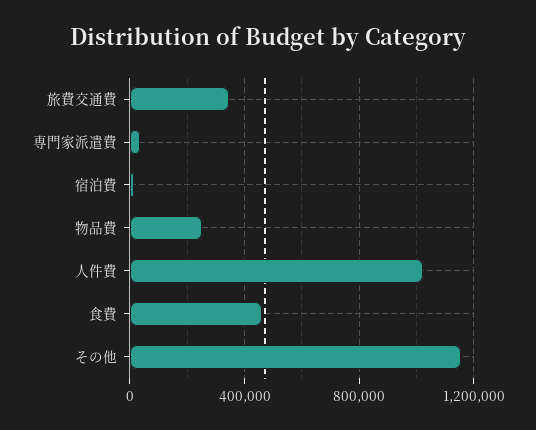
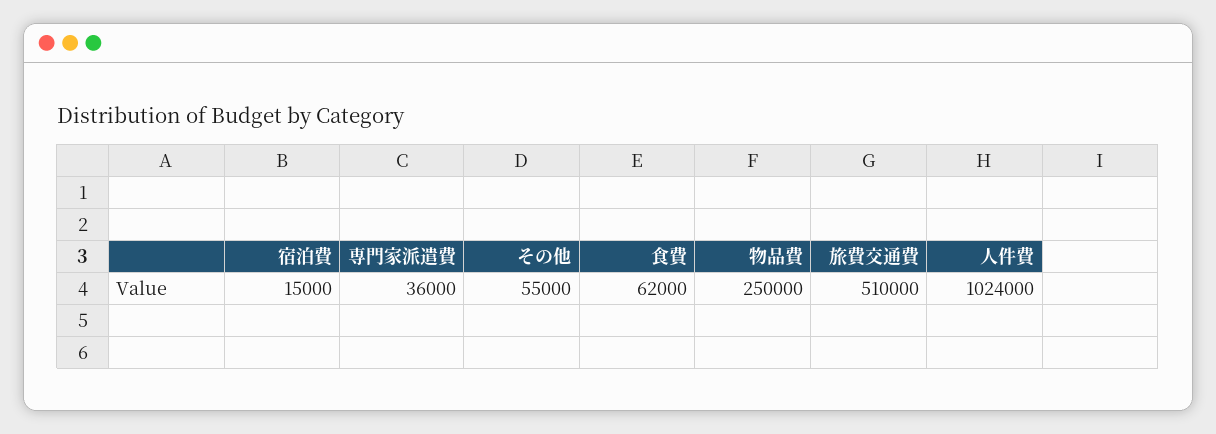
  {
-   "旅費交通費": 350000,
+   "旅費交通費": 510000,
    "専門家派遣費": 36000,
    "宿泊費": 15000,
    "物品費": 250000,
    "人件費": 1024000,
-   "食費": 450000,
+   "食費": 62000,
-   "その他": 1150000
+   "その他": 55000
  }

